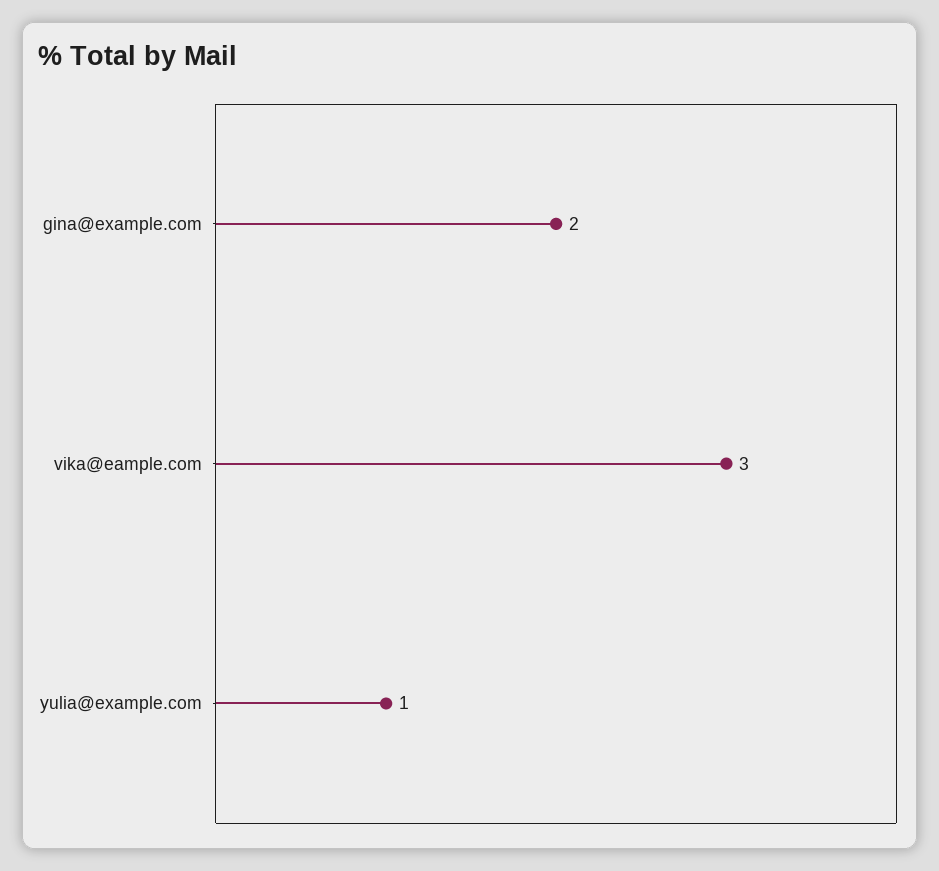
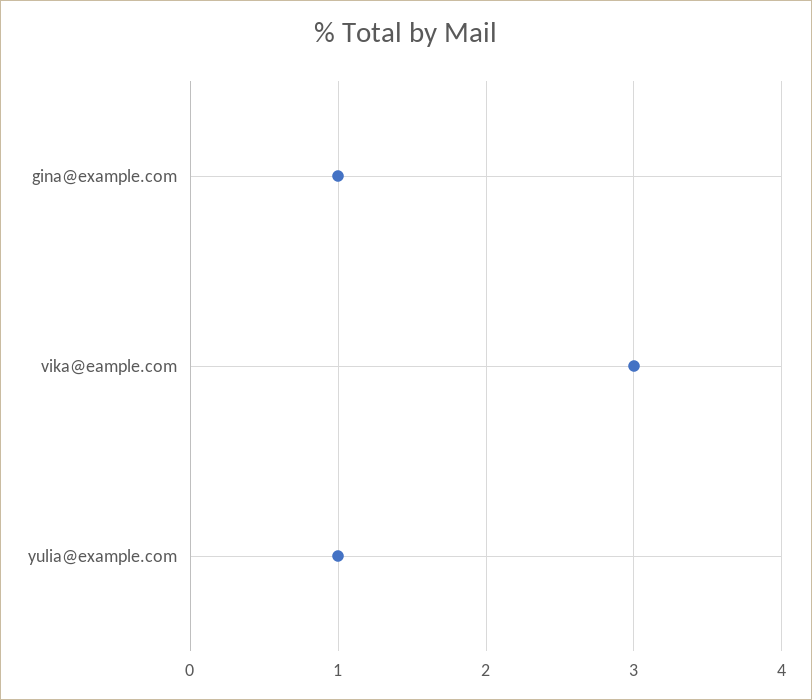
  {
-   "gina@example.com": 2,
+   "gina@example.com": 1,
    "vika@eample.com": 3,
    "yulia@example.com": 1
  }

